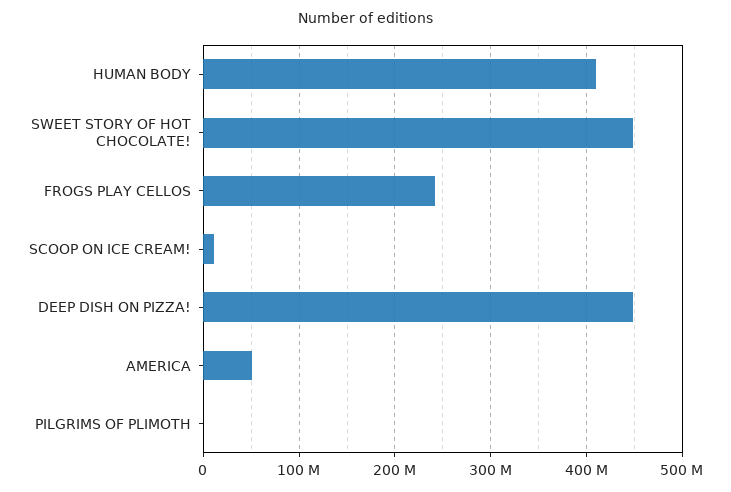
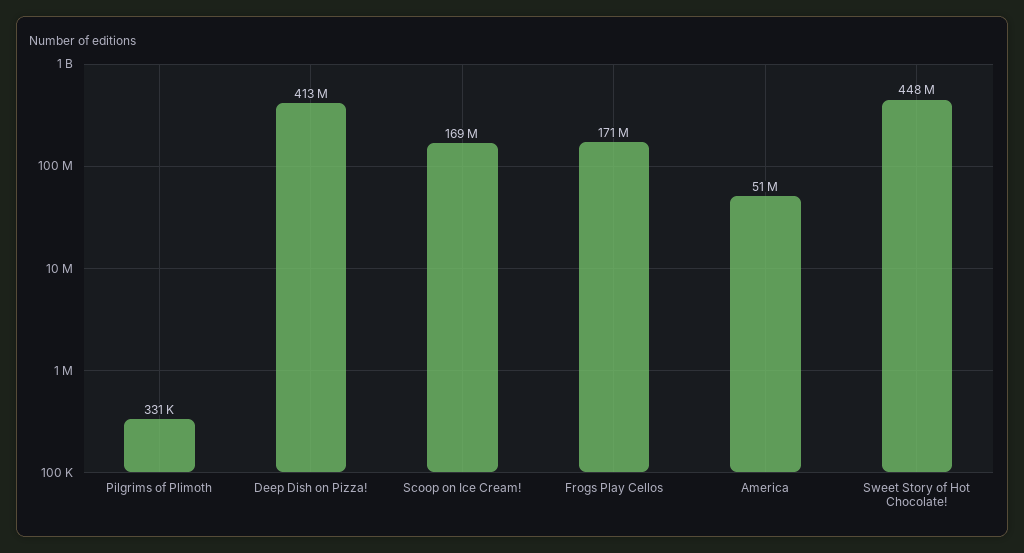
  {
-   "HUMAN BODY": 410000000,
    "SWEET STORY OF HOT CHOCOLATE!": 448000000,
-   "FROGS PLAY CELLOS": 240000000,
+   "FROGS PLAY CELLOS": 171000000,
-   "SCOOP ON ICE CREAM!": 10000000,
+   "SCOOP ON ICE CREAM!": 169000000,
-   "DEEP DISH ON PIZZA!": 450000000,
+   "DEEP DISH ON PIZZA!": 413000000,
    "AMERICA": 51000000,
    "PILGRIMS OF PLIMOTH": 331000
  }

